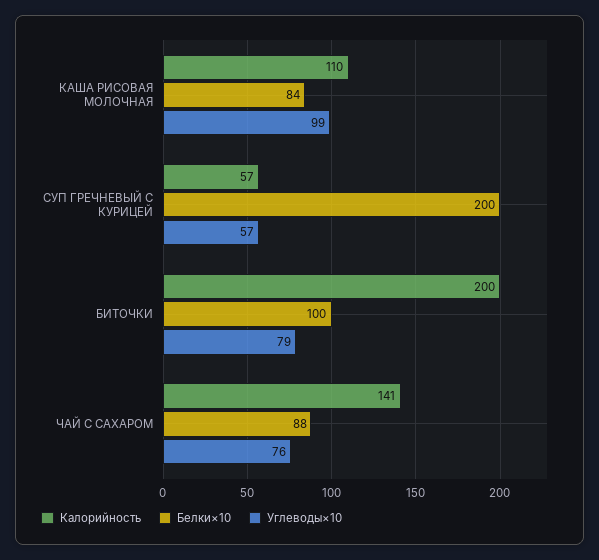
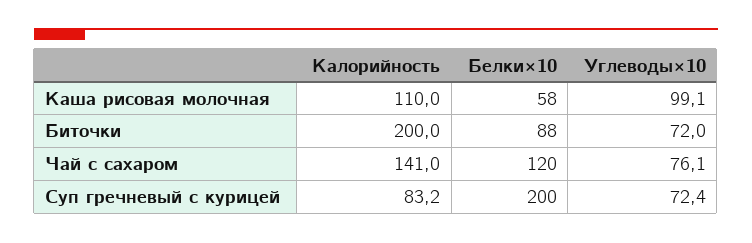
  {
    "Калорийность": {
      "КАША РИСОВАЯ МОЛОЧНАЯ": 110,
-     "СУП ГРЕЧНЕВЫЙ С КУРИЦЕЙ": 57,
+     "СУП ГРЕЧНЕВЫЙ С КУРИЦЕЙ": 83.2,
      "БИТОЧКИ": 200,
      "ЧАЙ С САХАРОМ": 141
    },
    "Белки×10": {
-     "КАША РИСОВАЯ МОЛОЧНАЯ": 84,
+     "КАША РИСОВАЯ МОЛОЧНАЯ": 58,
      "СУП ГРЕЧНЕВЫЙ С КУРИЦЕЙ": 200,
-     "БИТОЧКИ": 100,
+     "БИТОЧКИ": 88,
-     "ЧАЙ С САХАРОМ": 88
+     "ЧАЙ С САХАРОМ": 120
    },
    "Углеводы×10": {
      "КАША РИСОВАЯ МОЛОЧНАЯ": 99.1,
-     "СУП ГРЕЧНЕВЫЙ С КУРИЦЕЙ": 57,
+     "СУП ГРЕЧНЕВЫЙ С КУРИЦЕЙ": 72.4,
-     "БИТОЧКИ": 79,
+     "БИТОЧКИ": 72,
      "ЧАЙ С САХАРОМ": 76.1
    }
  }

